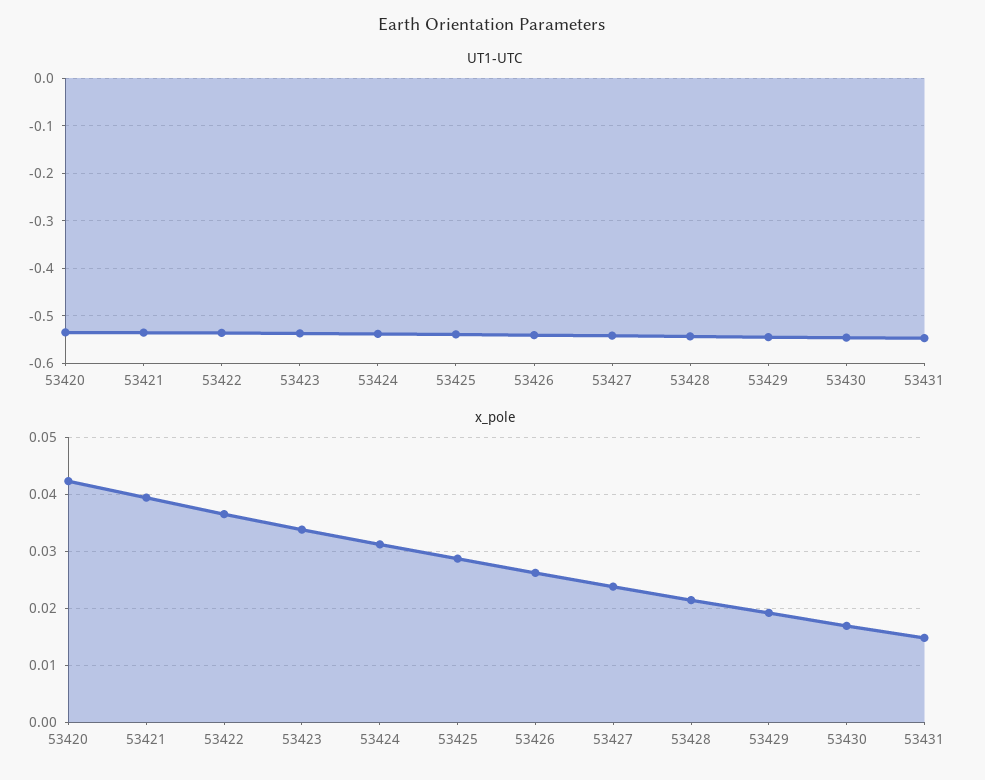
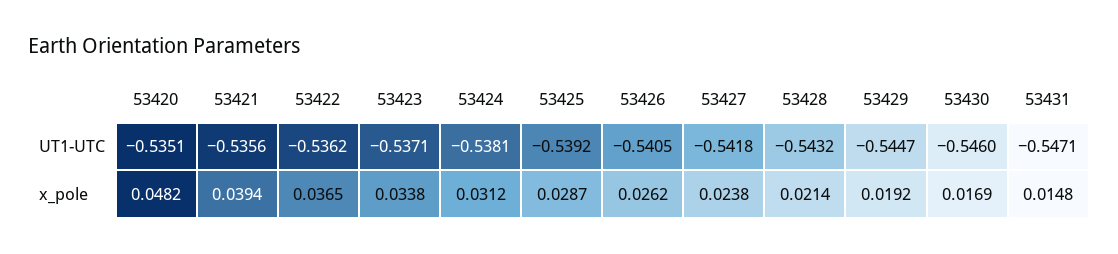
  {
    "UT1-UTC": {
      "53420": -0.5351,
      "53421": -0.5356,
      "53422": -0.5362,
      "53423": -0.5371,
      "53424": -0.5381,
      "53425": -0.5392,
      "53426": -0.5405,
      "53427": -0.5418,
      "53428": -0.5432,
      "53429": -0.5447,
      "53430": -0.546,
      "53431": -0.5471
    },
    "x_pole": {
-     "53420": 0.042,
+     "53420": 0.0482,
      "53421": 0.0394,
      "53422": 0.0365,
      "53423": 0.0338,
      "53424": 0.0312,
      "53425": 0.0287,
      "53426": 0.0262,
      "53427": 0.0238,
      "53428": 0.0214,
      "53429": 0.0192,
      "53430": 0.0169,
      "53431": 0.0148
    }
  }

